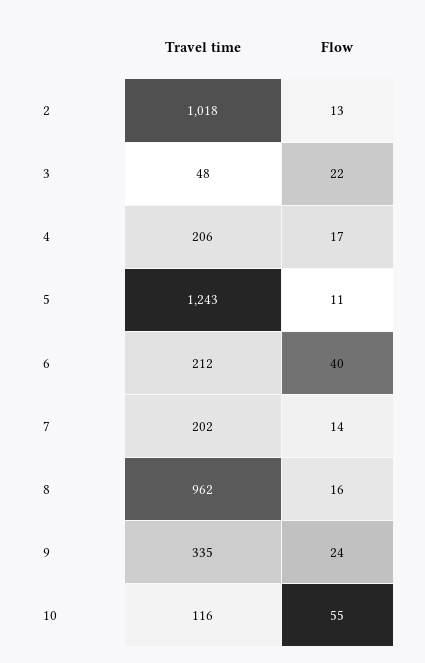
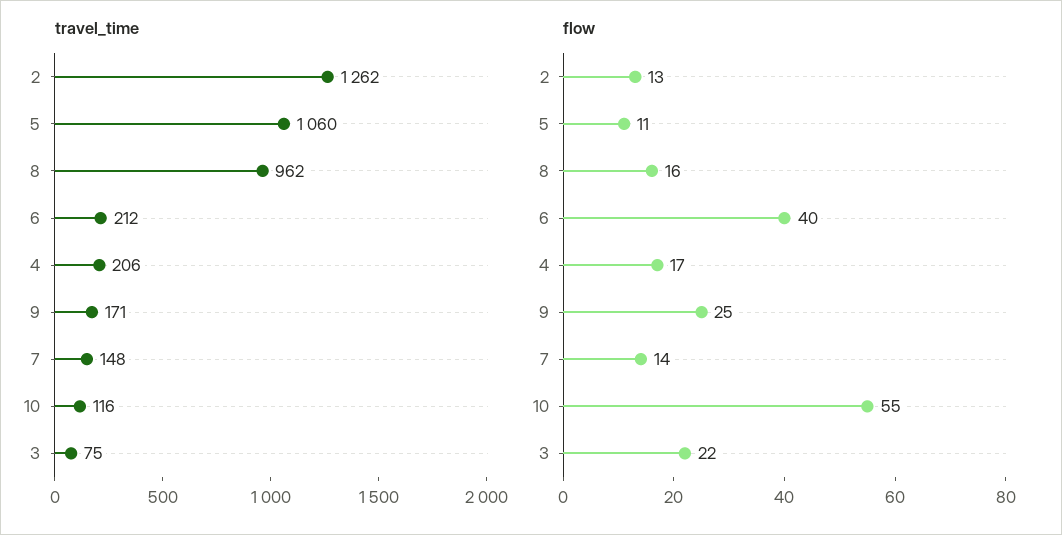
  {
    "Travel time": {
-     "2": 1018,
+     "2": 1262,
-     "3": 48,
+     "3": 75,
      "4": 206,
-     "5": 1243,
+     "5": 1060,
      "6": 212,
-     "7": 202,
+     "7": 148,
      "8": 962,
-     "9": 335,
+     "9": 171,
      "10": 116
    },
    "Flow": {
      "2": 13,
      "3": 22,
      "4": 17,
      "5": 11,
      "6": 40,
      "7": 14,
      "8": 16,
-     "9": 24,
+     "9": 25,
      "10": 55
    }
  }

